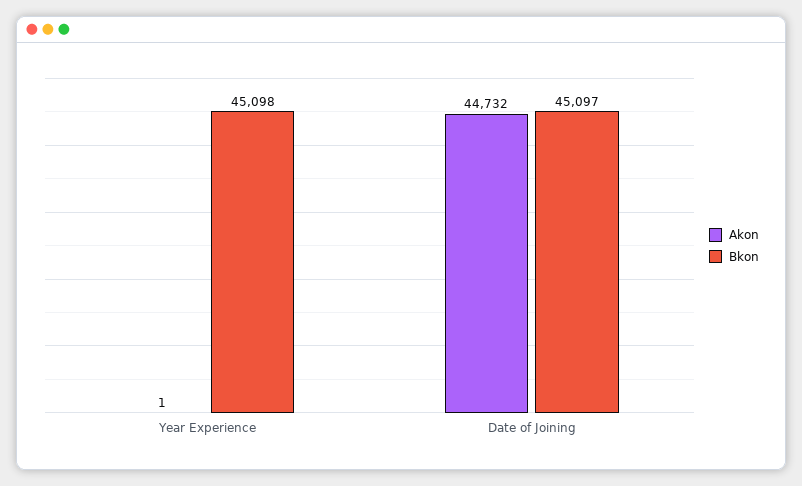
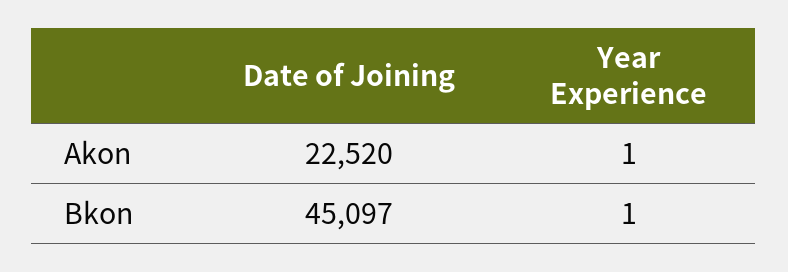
  {
    "Akon": {
      "Year Experience": 1,
-     "Date of Joining": 44732
+     "Date of Joining": 22520
    },
    "Bkon": {
-     "Year Experience": 45098,
+     "Year Experience": 1,
      "Date of Joining": 45097
    }
  }

